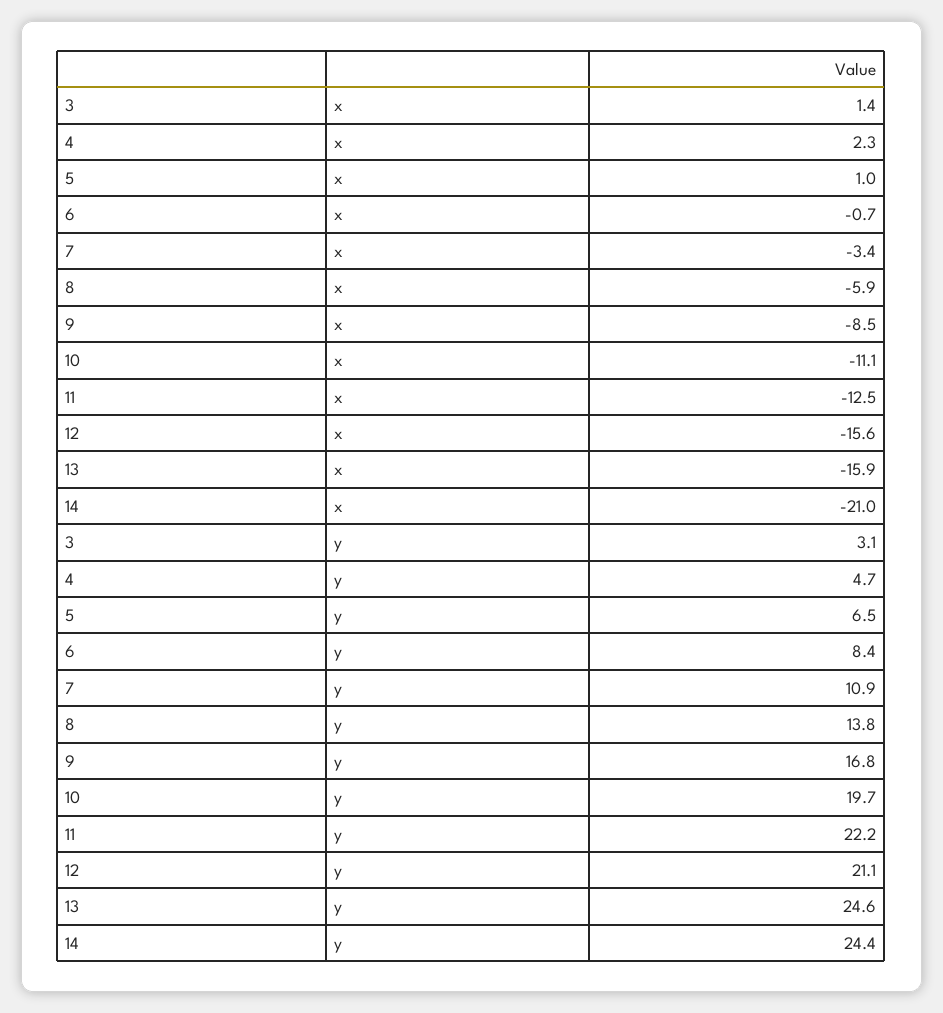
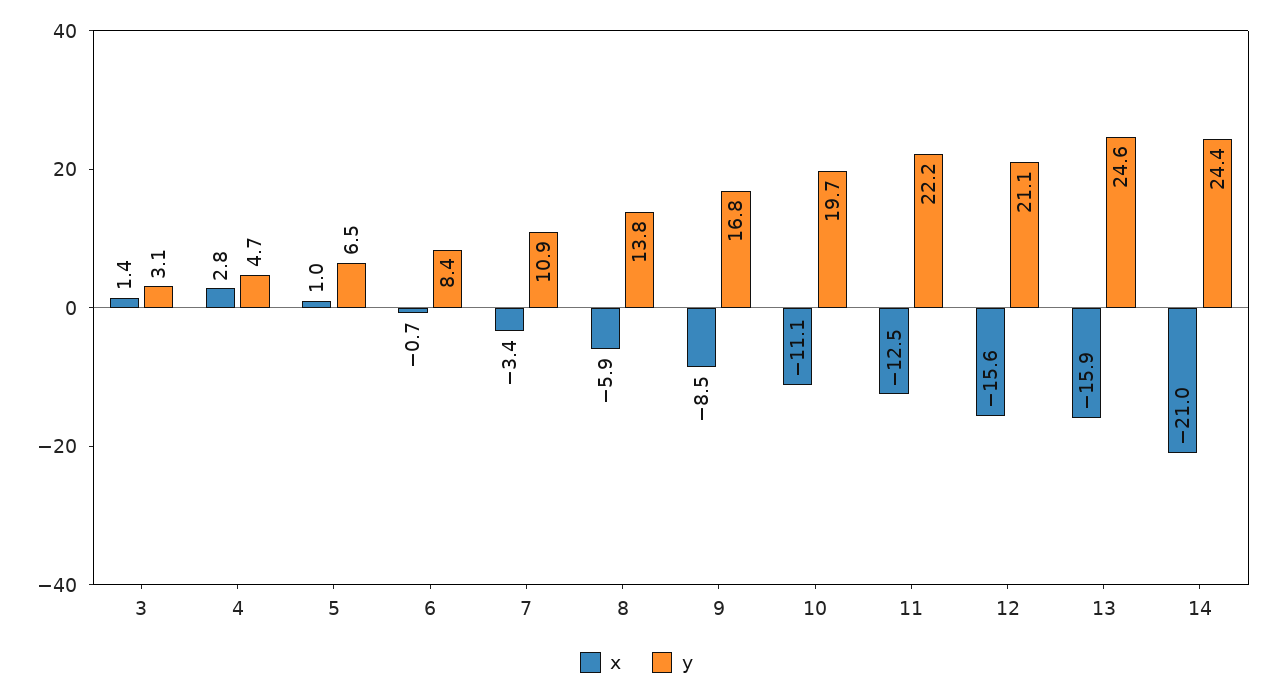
  {
    "x": {
      "3": 1.4,
-     "4": 2.3,
+     "4": 2.8,
      "5": 1,
      "6": -0.7,
      "7": -3.4,
      "8": -5.9,
      "9": -8.5,
      "10": -11.1,
      "11": -12.5,
      "12": -15.6,
      "13": -15.9,
      "14": -21
    },
    "y": {
      "3": 3.1,
      "4": 4.7,
      "5": 6.5,
      "6": 8.4,
      "7": 10.9,
      "8": 13.8,
      "9": 16.8,
      "10": 19.7,
      "11": 22.2,
      "12": 21.1,
      "13": 24.6,
      "14": 24.4
    }
  }

